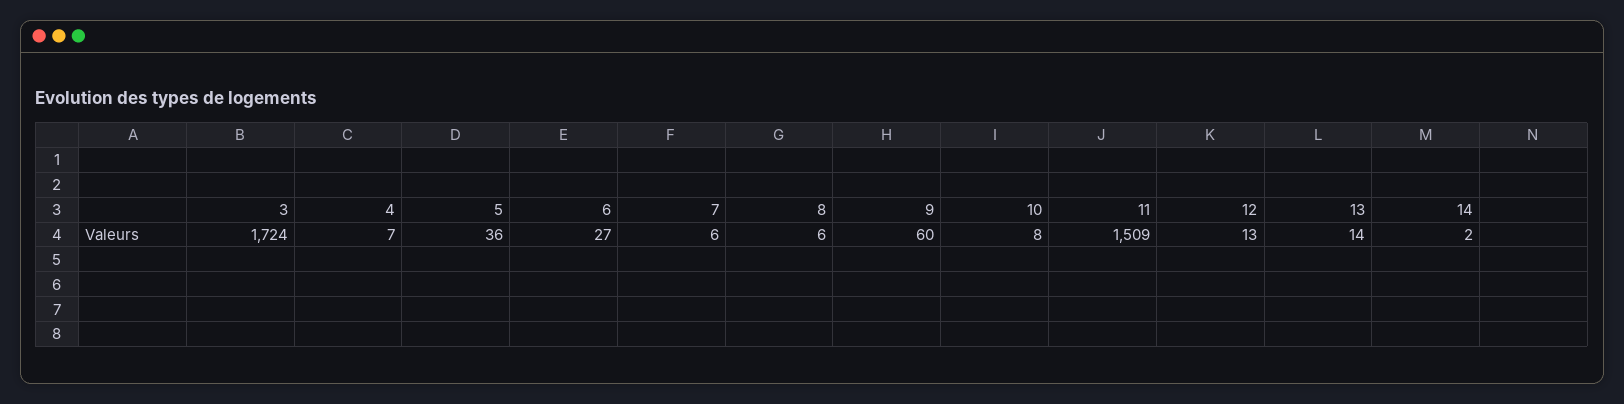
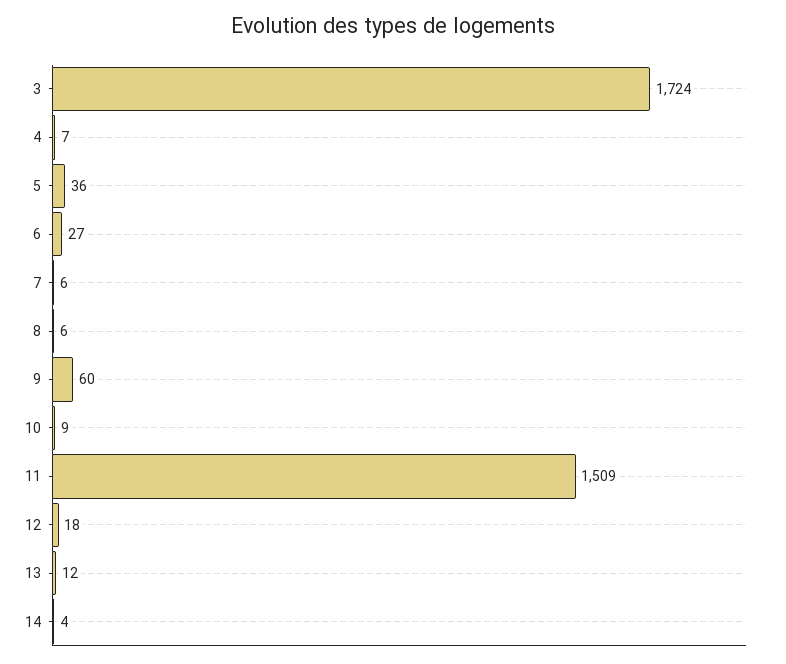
  {
    "3": 1724,
    "4": 7,
    "5": 36,
    "6": 27,
    "7": 6,
    "8": 6,
    "9": 60,
-   "10": 8,
+   "10": 9,
    "11": 1509,
-   "12": 13,
+   "12": 18,
-   "13": 14,
+   "13": 12,
-   "14": 2
+   "14": 4
  }

